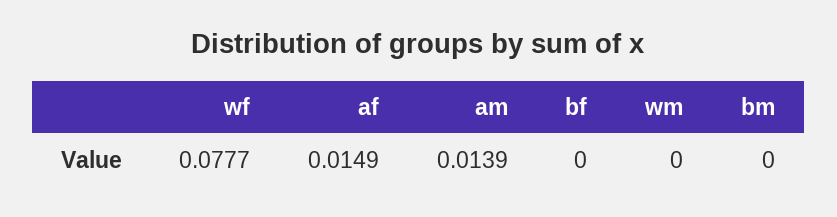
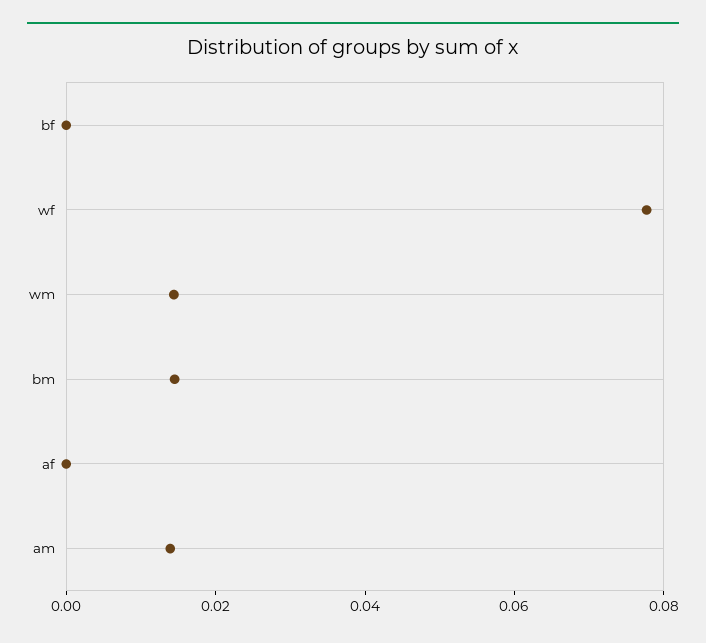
  {
    "wf": 0.0777,
-   "af": 0.0149,
+   "af": 0,
    "am": 0.0139,
    "bf": 0,
-   "wm": 0,
+   "wm": 0.015,
-   "bm": 0
+   "bm": 0.015
  }

